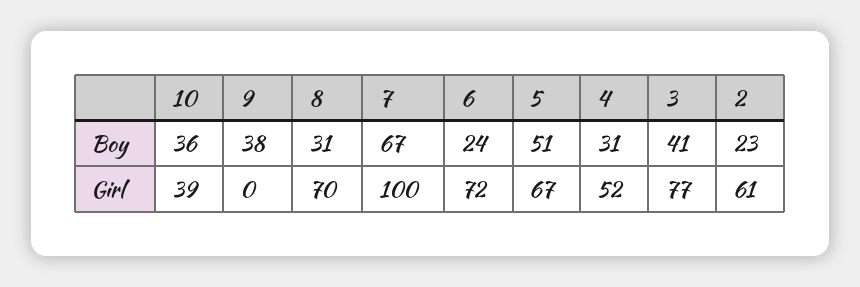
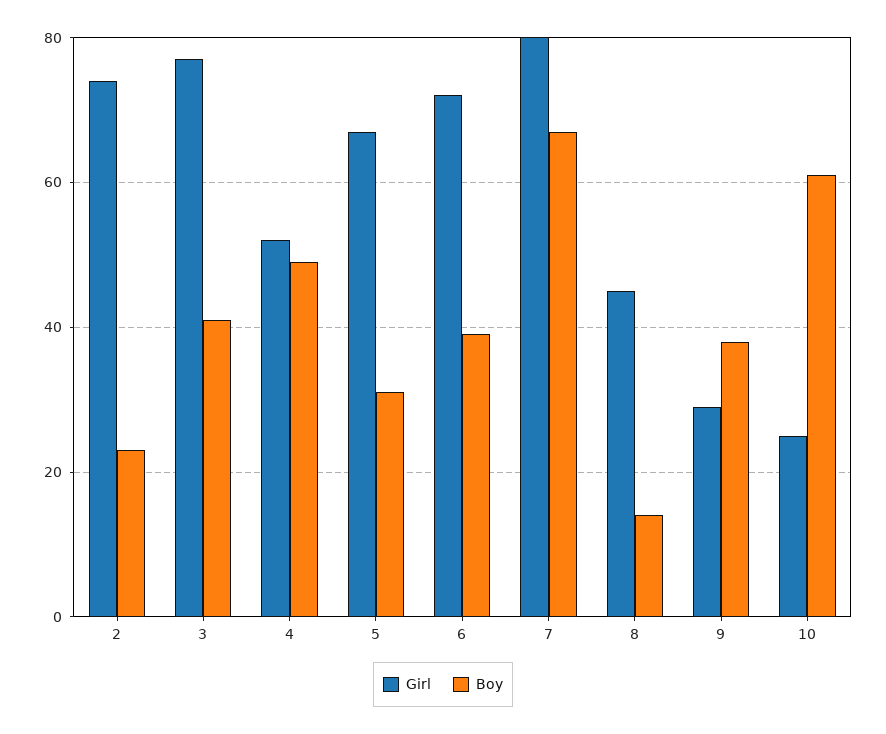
  {
    "Boy": {
-     "10": 36,
+     "10": 60,
      "9": 38,
-     "8": 31,
+     "8": 15,
      "7": 67,
-     "6": 24,
+     "6": 40,
-     "5": 51,
+     "5": 30,
-     "4": 31,
+     "4": 50,
      "3": 41,
      "2": 23
    },
    "Girl": {
-     "10": 39,
+     "10": 25,
-     "9": 0,
+     "9": 30,
-     "8": 70,
+     "8": 45,
-     "7": 100,
+     "7": 80,
      "6": 72,
      "5": 67,
      "4": 52,
      "3": 77,
-     "2": 61
+     "2": 75
    }
  }

